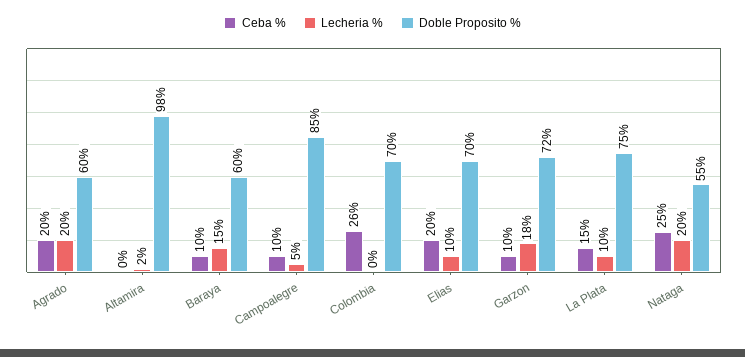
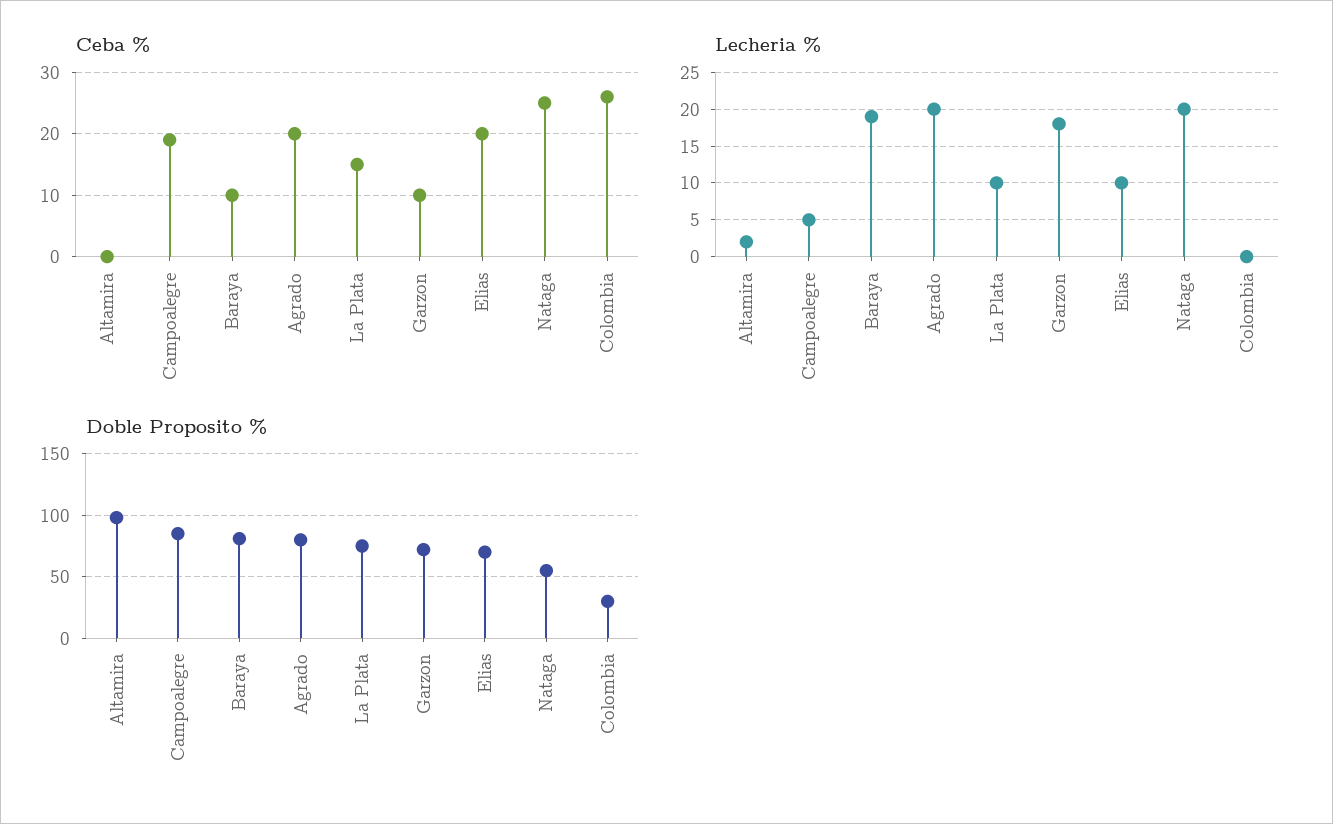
  {
    "Ceba %": {
      "Agrado": 20,
      "Altamira": 0,
      "Baraya": 10,
-     "Campoalegre": 10,
+     "Campoalegre": 19,
      "Colombia": 26,
      "Elias": 20,
      "Garzon": 10,
      "La Plata": 15,
      "Nataga": 25
    },
    "Lecheria %": {
      "Agrado": 20,
      "Altamira": 2,
-     "Baraya": 15,
+     "Baraya": 19,
      "Campoalegre": 5,
      "Colombia": 0,
      "Elias": 10,
      "Garzon": 18,
      "La Plata": 10,
      "Nataga": 20
    },
    "Doble Proposito %": {
-     "Agrado": 60,
+     "Agrado": 80,
      "Altamira": 98,
-     "Baraya": 60,
+     "Baraya": 80,
      "Campoalegre": 85,
-     "Colombia": 70,
+     "Colombia": 30,
      "Elias": 70,
      "Garzon": 72,
      "La Plata": 75,
      "Nataga": 55
    }
  }

